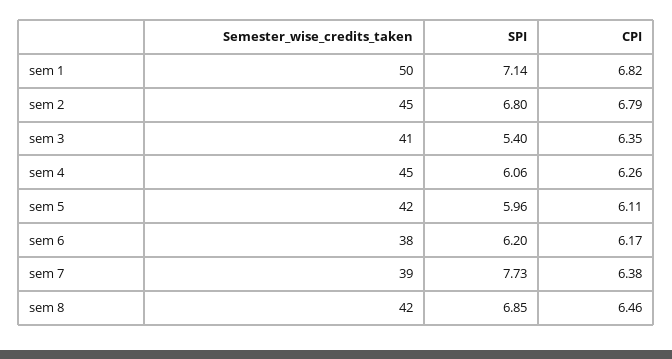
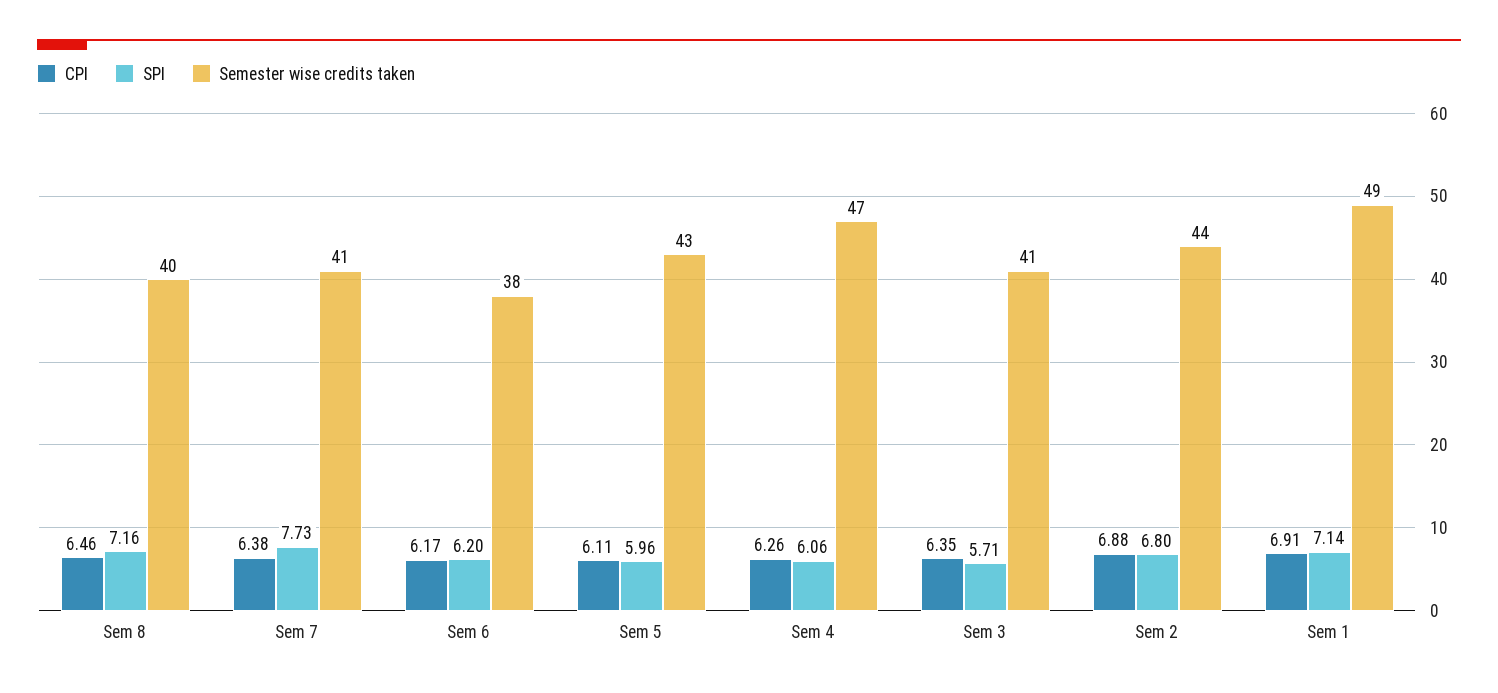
  {
    "Semester_wise_credits_taken": {
-     "sem 1": 50,
+     "sem 1": 49,
-     "sem 2": 45,
+     "sem 2": 44,
      "sem 3": 41,
-     "sem 4": 45,
+     "sem 4": 47,
-     "sem 5": 42,
+     "sem 5": 43,
      "sem 6": 38,
-     "sem 7": 39,
+     "sem 7": 41,
-     "sem 8": 42
+     "sem 8": 40
    },
    "SPI": {
      "sem 1": 7.14,
      "sem 2": 6.8,
-     "sem 3": 5.4,
+     "sem 3": 5.71,
      "sem 4": 6.06,
      "sem 5": 5.96,
      "sem 6": 6.2,
      "sem 7": 7.73,
-     "sem 8": 6.85
+     "sem 8": 7.16
    },
    "CPI": {
-     "sem 1": 6.82,
+     "sem 1": 6.91,
-     "sem 2": 6.79,
+     "sem 2": 6.88,
      "sem 3": 6.35,
      "sem 4": 6.26,
      "sem 5": 6.11,
      "sem 6": 6.17,
      "sem 7": 6.38,
      "sem 8": 6.46
    }
  }

